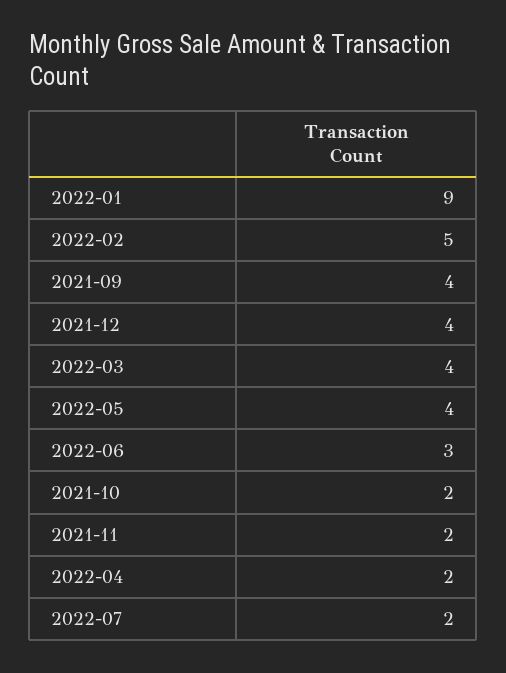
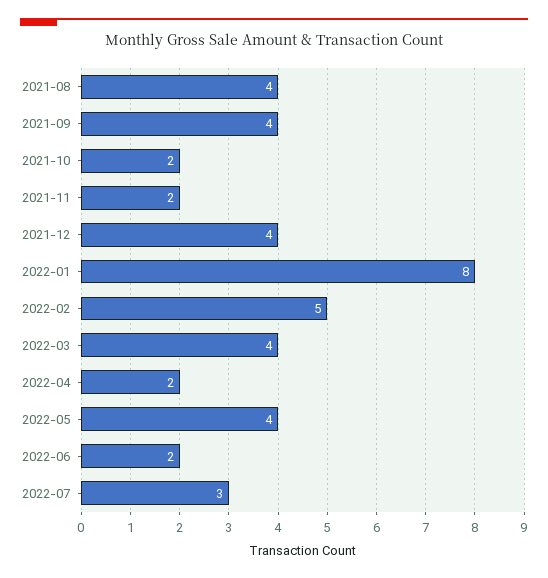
  {
-   "2022-01": 9,
+   "2022-01": 8,
    "2022-02": 5,
    "2021-09": 4,
    "2021-12": 4,
    "2022-03": 4,
    "2022-05": 4,
-   "2022-06": 3,
+   "2022-06": 2,
    "2021-10": 2,
    "2021-11": 2,
    "2022-04": 2,
-   "2022-07": 2
+   "2022-07": 3,
+   "2021-08": 4
  }

